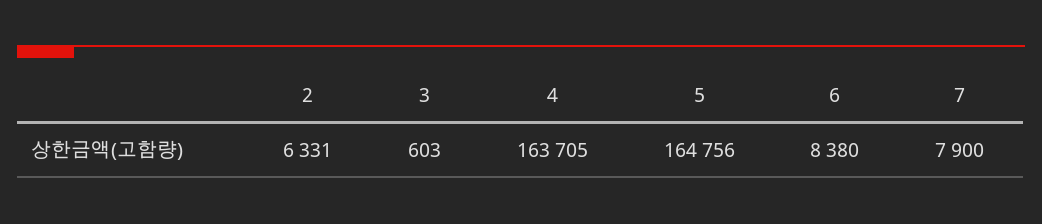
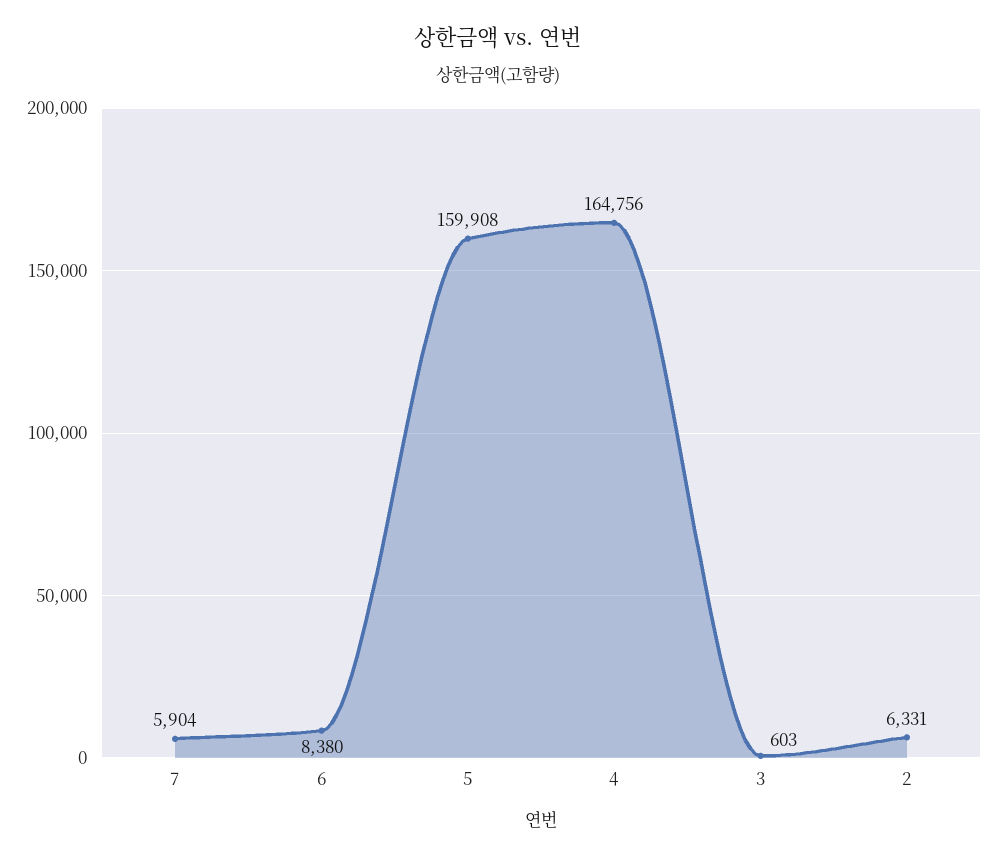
  {
    "2": 6331,
    "3": 603,
-   "4": 163705,
+   "4": 164756,
-   "5": 164756,
+   "5": 159908,
    "6": 8380,
-   "7": 7900
+   "7": 5904
  }

